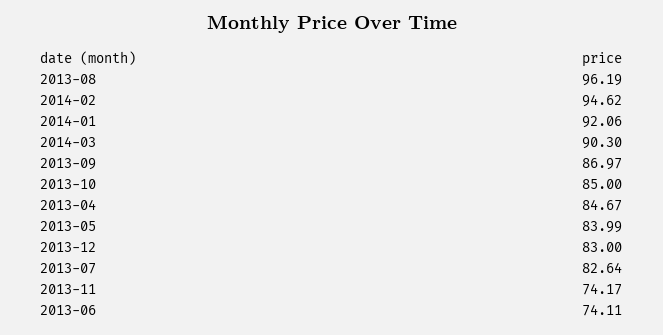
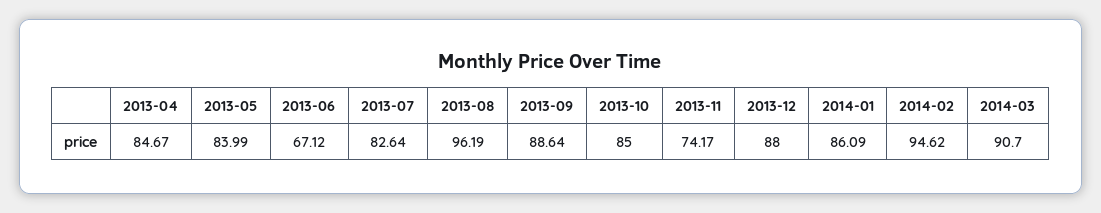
  {
    "2013-08": 96.19,
    "2014-02": 94.62,
-   "2014-01": 92.06,
+   "2014-01": 86.09,
-   "2014-03": 90.3,
+   "2014-03": 90.7,
-   "2013-09": 86.97,
+   "2013-09": 88.64,
    "2013-10": 85,
    "2013-04": 84.67,
    "2013-05": 83.99,
-   "2013-12": 83,
+   "2013-12": 88,
    "2013-07": 82.64,
    "2013-11": 74.17,
-   "2013-06": 74.11
+   "2013-06": 67.12
  }

